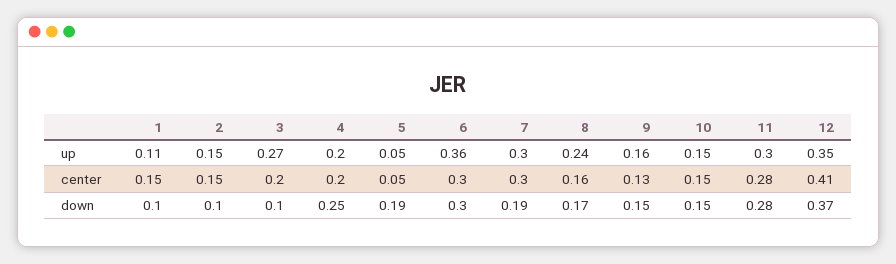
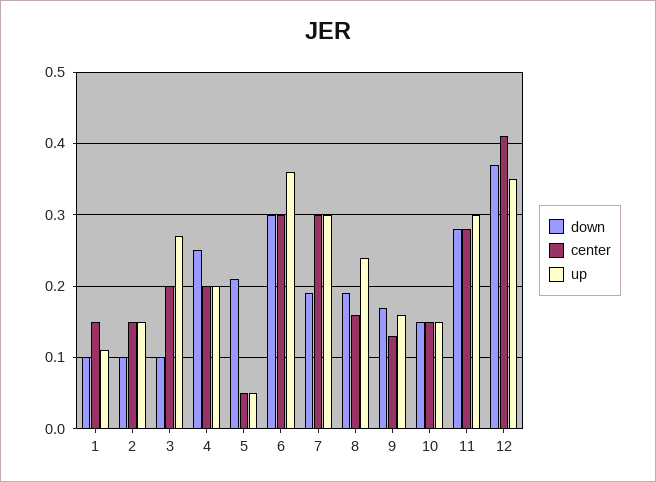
  {
    "up": {
      "1": 0.11,
      "2": 0.15,
      "3": 0.27,
      "4": 0.2,
      "5": 0.05,
      "6": 0.36,
      "7": 0.3,
      "8": 0.24,
      "9": 0.16,
      "10": 0.15,
      "11": 0.3,
      "12": 0.35
    },
    "center": {
      "1": 0.15,
      "2": 0.15,
      "3": 0.2,
      "4": 0.2,
      "5": 0.05,
      "6": 0.3,
      "7": 0.3,
      "8": 0.16,
      "9": 0.13,
      "10": 0.15,
      "11": 0.28,
      "12": 0.41
    },
    "down": {
      "1": 0.1,
      "2": 0.1,
      "3": 0.1,
      "4": 0.25,
-     "5": 0.19,
+     "5": 0.21,
      "6": 0.3,
      "7": 0.19,
-     "8": 0.17,
+     "8": 0.19,
-     "9": 0.15,
+     "9": 0.17,
      "10": 0.15,
      "11": 0.28,
      "12": 0.37
    }
  }

